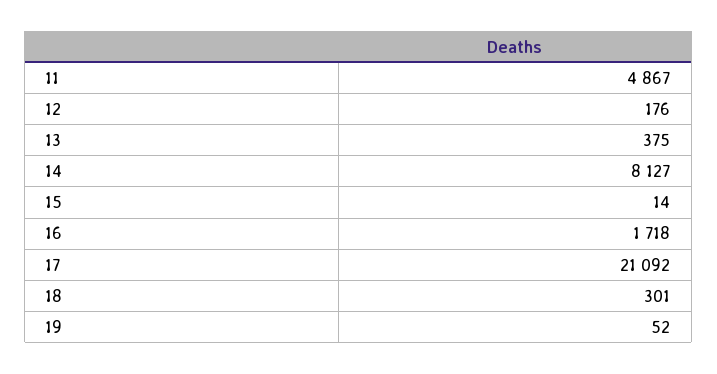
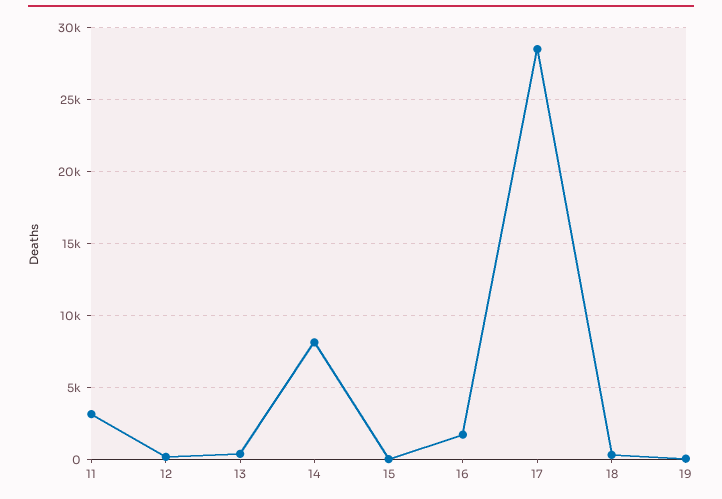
  {
-   "11": 4867,
+   "11": 3000,
    "12": 176,
    "13": 375,
    "14": 8127,
    "15": 14,
    "16": 1718,
-   "17": 21092,
+   "17": 28500,
    "18": 301,
    "19": 52
  }

